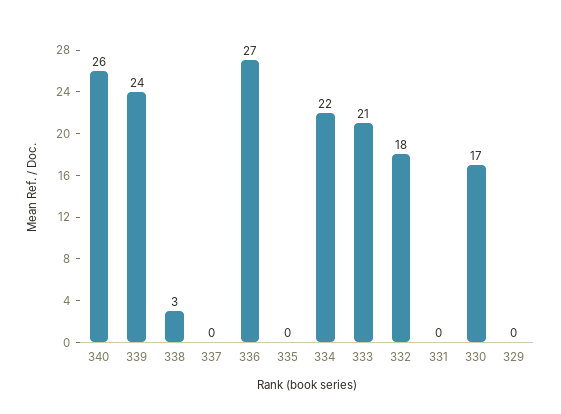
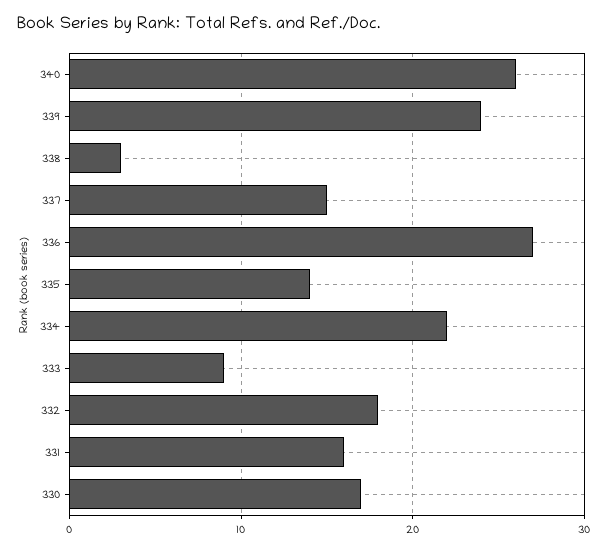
  {
    "340": 26,
    "339": 24,
    "338": 3,
-   "337": 0,
+   "337": 15,
    "336": 27,
-   "335": 0,
+   "335": 14,
    "334": 22,
-   "333": 21,
+   "333": 9,
    "332": 18,
-   "331": 0,
+   "331": 16,
-   "330": 17,
+   "330": 17
-   "329": 0
  }

